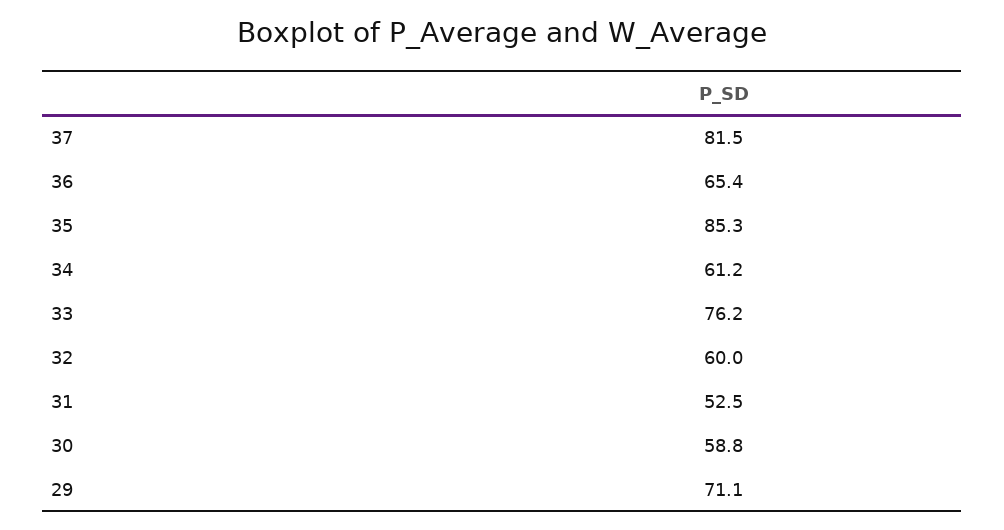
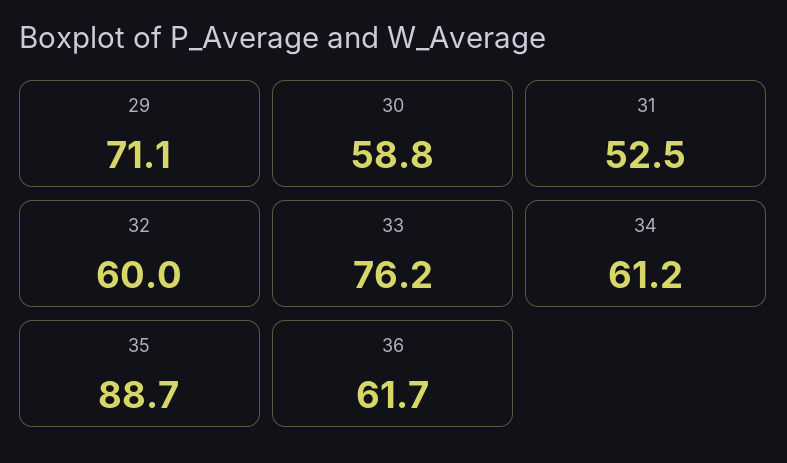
  {
-   "37": 81.5,
-   "36": 65.4,
+   "36": 61.7,
-   "35": 85.3,
+   "35": 88.7,
    "34": 61.2,
    "33": 76.2,
    "32": 60,
    "31": 52.5,
    "30": 58.8,
    "29": 71.1
  }

